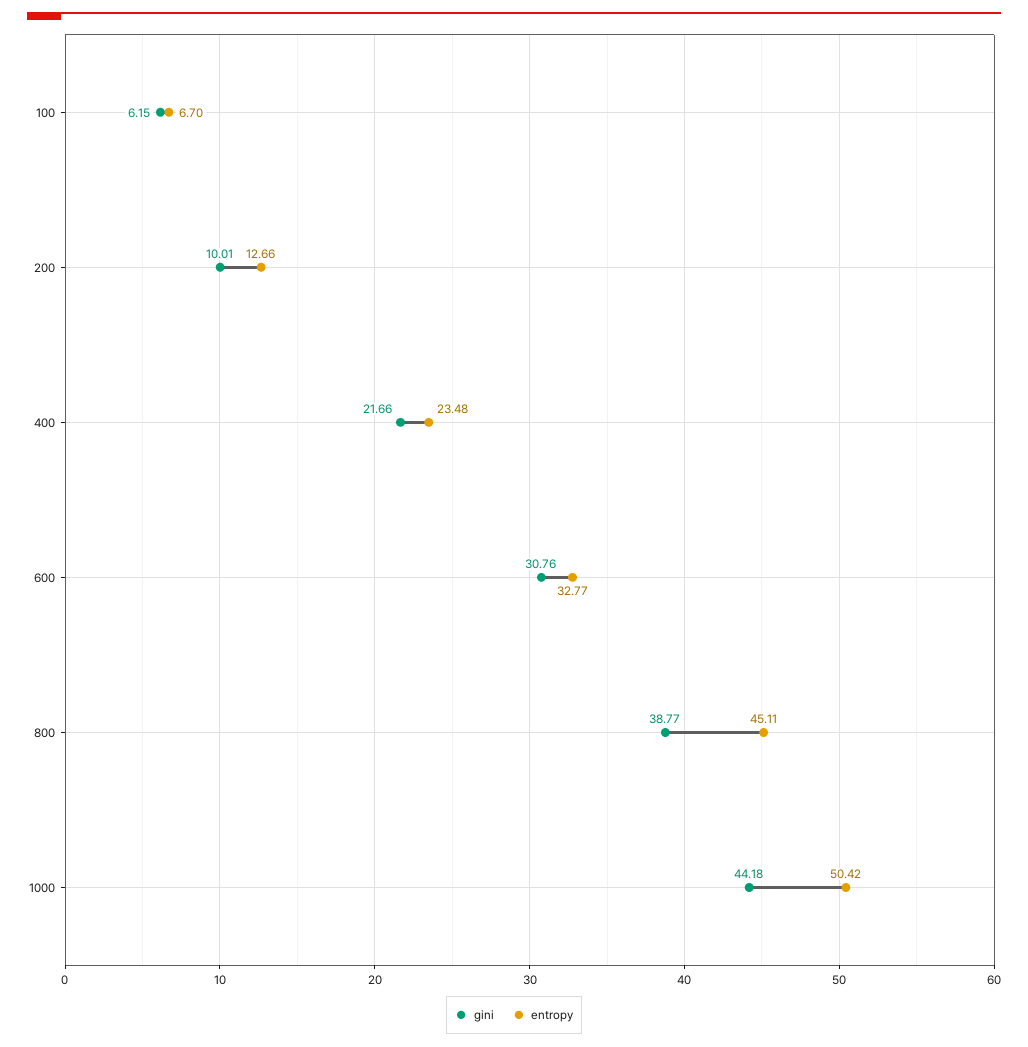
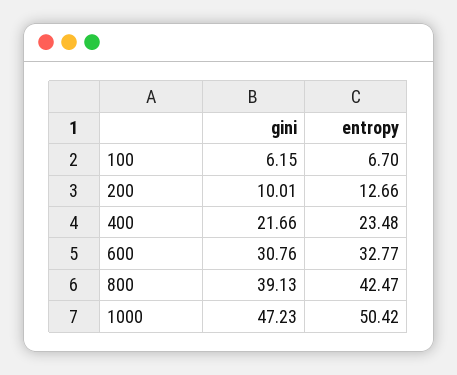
  {
    "gini": {
      "100": 6.15,
      "200": 10.01,
      "400": 21.66,
      "600": 30.76,
-     "800": 38.77,
+     "800": 39.13,
-     "1000": 44.18
+     "1000": 47.23
    },
    "entropy": {
      "100": 6.7,
      "200": 12.66,
      "400": 23.48,
      "600": 32.77,
-     "800": 45.11,
+     "800": 42.47,
      "1000": 50.42
    }
  }

